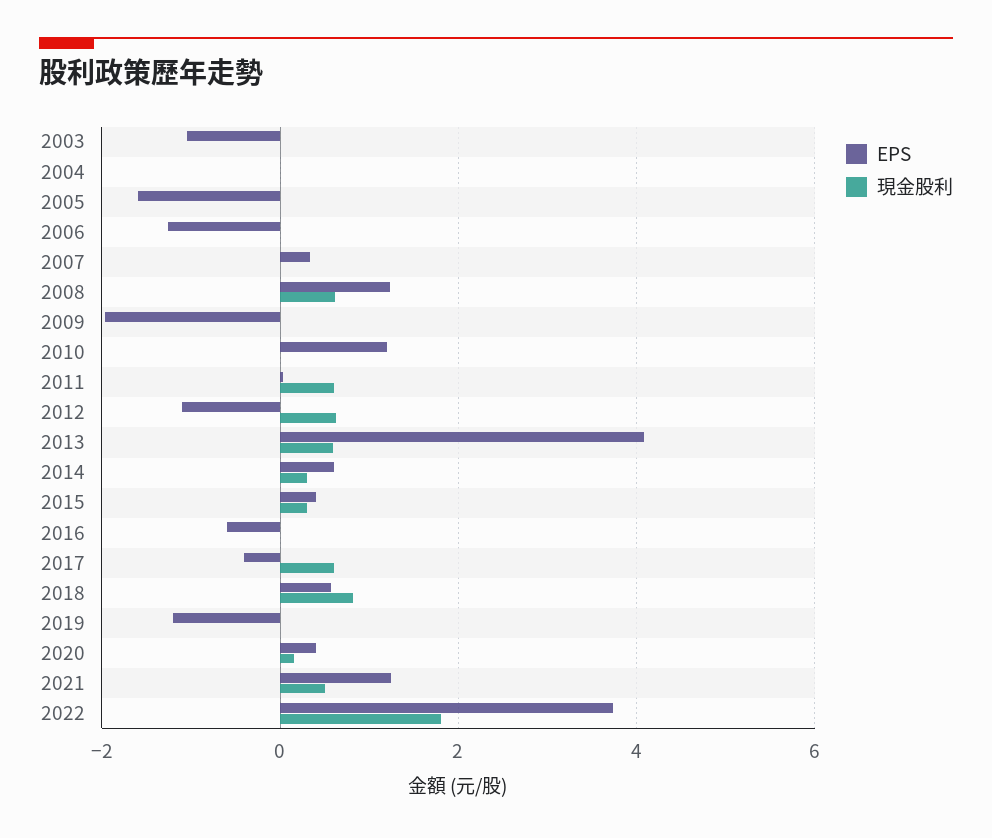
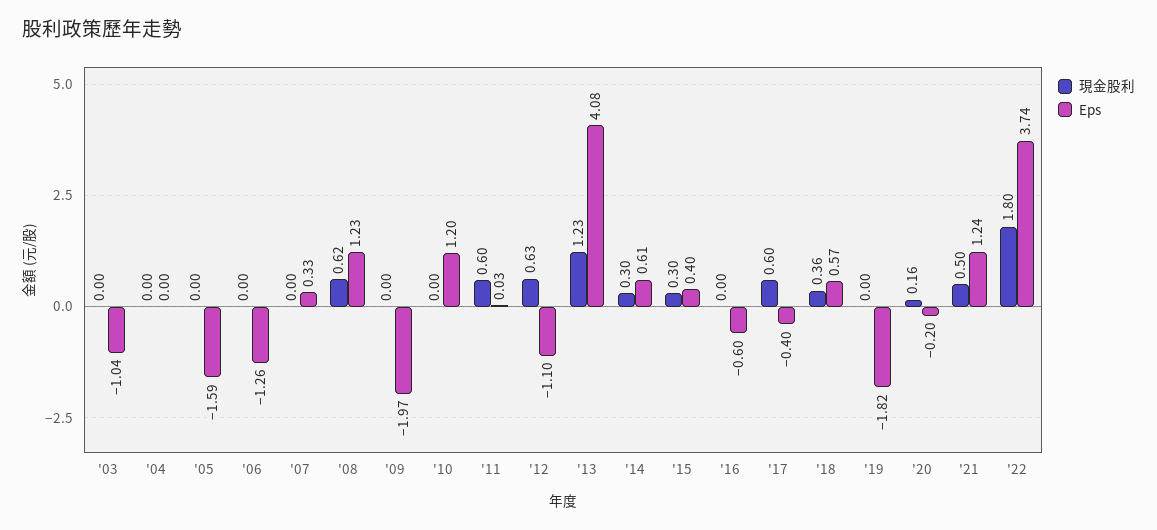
  {
    "EPS": {
      "2003": -1.04,
      "2004": 0,
      "2005": -1.59,
      "2006": -1.26,
      "2007": 0.33,
      "2008": 1.23,
      "2009": -1.97,
      "2010": 1.2,
      "2011": 0.03,
      "2012": -1.1,
      "2013": 4.08,
      "2014": 0.61,
      "2015": 0.4,
      "2016": -0.6,
      "2017": -0.4,
      "2018": 0.57,
-     "2019": -1.2,
+     "2019": -1.82,
-     "2020": 0.4,
+     "2020": -0.2,
      "2021": 1.24,
      "2022": 3.74
    },
    "現金股利": {
      "2003": 0,
      "2004": 0,
      "2005": 0,
      "2006": 0,
      "2007": 0,
      "2008": 0.62,
      "2009": 0,
      "2010": 0,
      "2011": 0.6,
      "2012": 0.63,
-     "2013": 0.6,
+     "2013": 1.23,
      "2014": 0.3,
      "2015": 0.3,
      "2016": 0,
      "2017": 0.6,
-     "2018": 0.8,
+     "2018": 0.36,
      "2019": 0,
      "2020": 0.16,
      "2021": 0.5,
      "2022": 1.8
    }
  }

